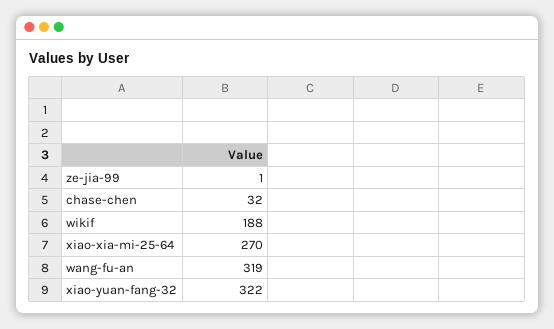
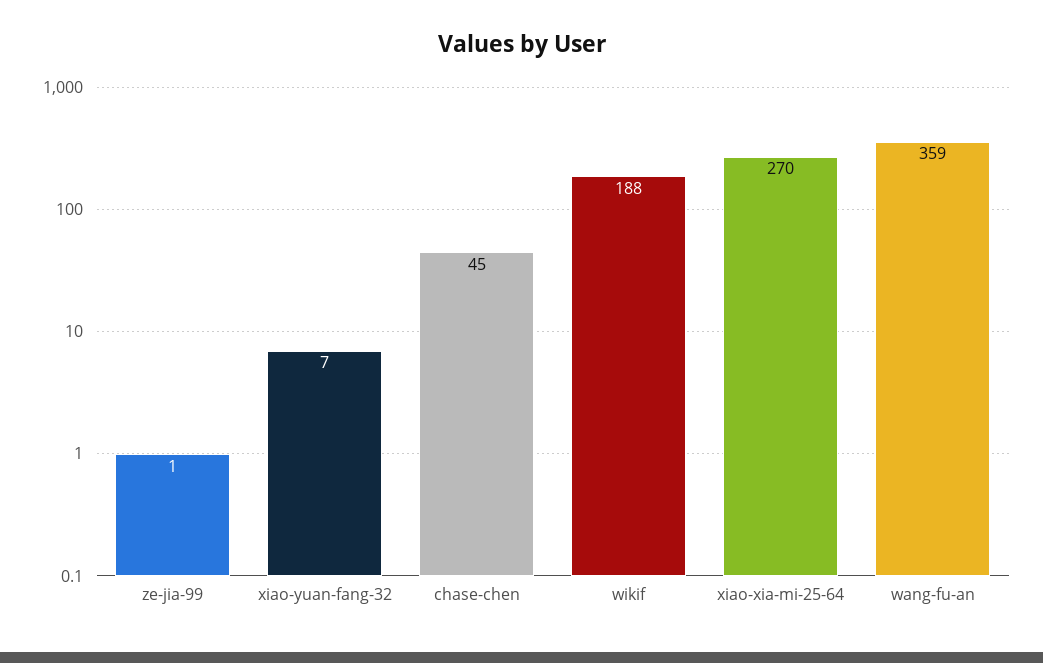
  {
    "ze-jia-99": 1,
-   "chase-chen": 32,
+   "chase-chen": 45,
    "wikif": 188,
    "xiao-xia-mi-25-64": 270,
-   "wang-fu-an": 319,
+   "wang-fu-an": 359,
-   "xiao-yuan-fang-32": 322
+   "xiao-yuan-fang-32": 7
  }

